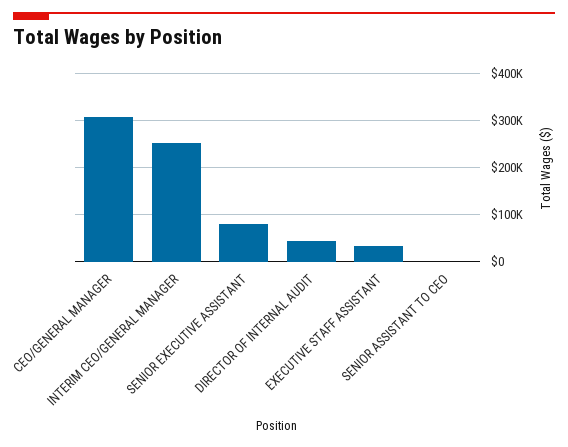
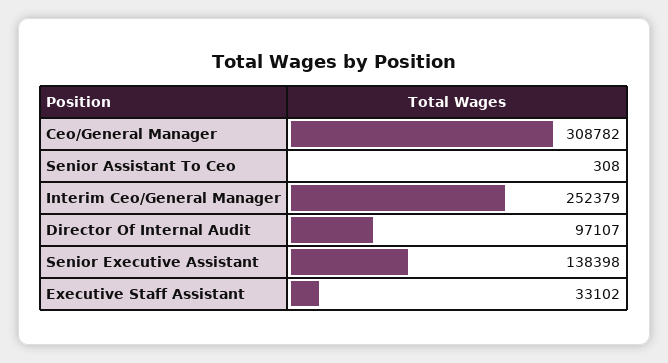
  {
    "CEO/GENERAL MANAGER": 308782,
    "INTERIM CEO/GENERAL MANAGER": 252379,
-   "SENIOR EXECUTIVE ASSISTANT": 80000,
+   "SENIOR EXECUTIVE ASSISTANT": 138398,
-   "DIRECTOR OF INTERNAL AUDIT": 40000,
+   "DIRECTOR OF INTERNAL AUDIT": 97107,
    "EXECUTIVE STAFF ASSISTANT": 33102,
    "SENIOR ASSISTANT TO CEO": 308
  }

